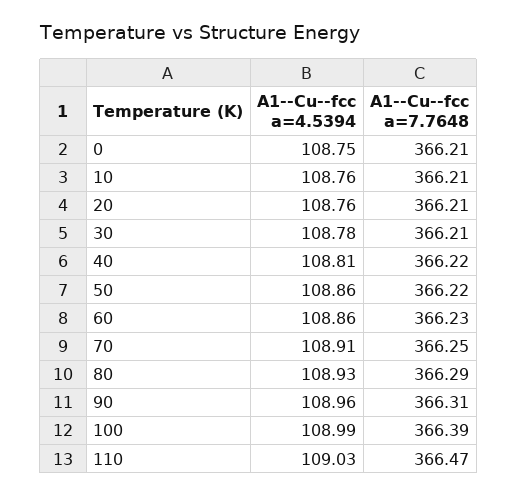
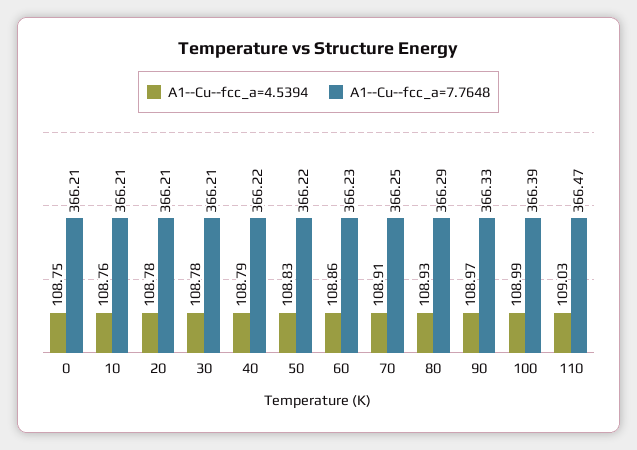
  {
    "A1--Cu--fcc a=4.5394": {
      "0": 108.75,
      "10": 108.76,
-     "20": 108.76,
+     "20": 108.78,
      "30": 108.78,
-     "40": 108.81,
+     "40": 108.79,
-     "50": 108.86,
+     "50": 108.83,
      "60": 108.86,
      "70": 108.91,
      "80": 108.93,
-     "90": 108.96,
+     "90": 108.97,
      "100": 108.99,
      "110": 109.03
    },
    "A1--Cu--fcc a=7.7648": {
      "0": 366.21,
      "10": 366.21,
      "20": 366.21,
      "30": 366.21,
      "40": 366.22,
      "50": 366.22,
      "60": 366.23,
      "70": 366.25,
      "80": 366.29,
-     "90": 366.31,
+     "90": 366.33,
      "100": 366.39,
      "110": 366.47
    }
  }

